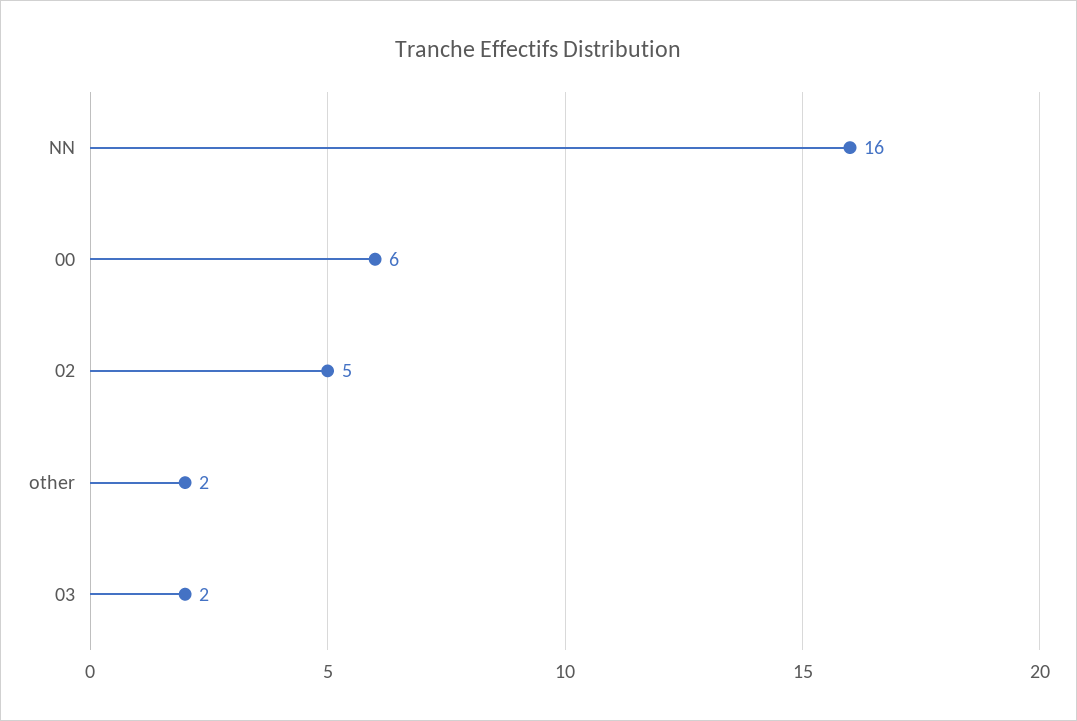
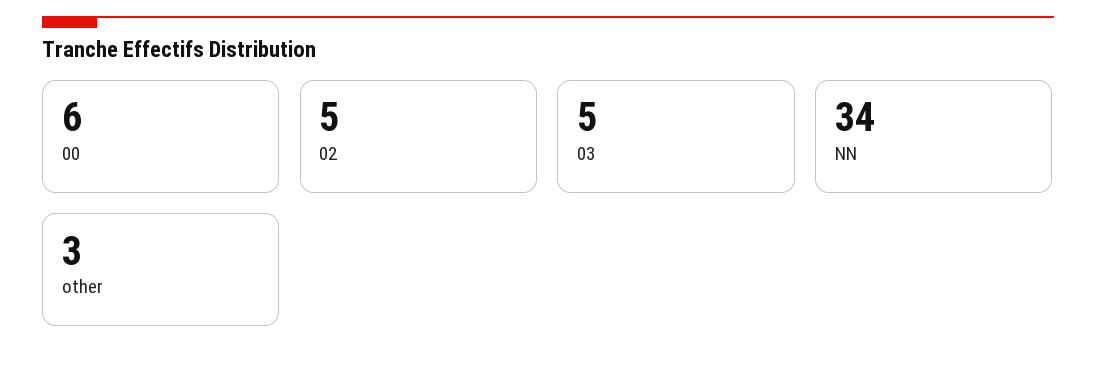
  {
-   "NN": 16,
+   "NN": 34,
    "00": 6,
    "02": 5,
-   "other": 2,
+   "other": 3,
-   "03": 2
+   "03": 5
  }

